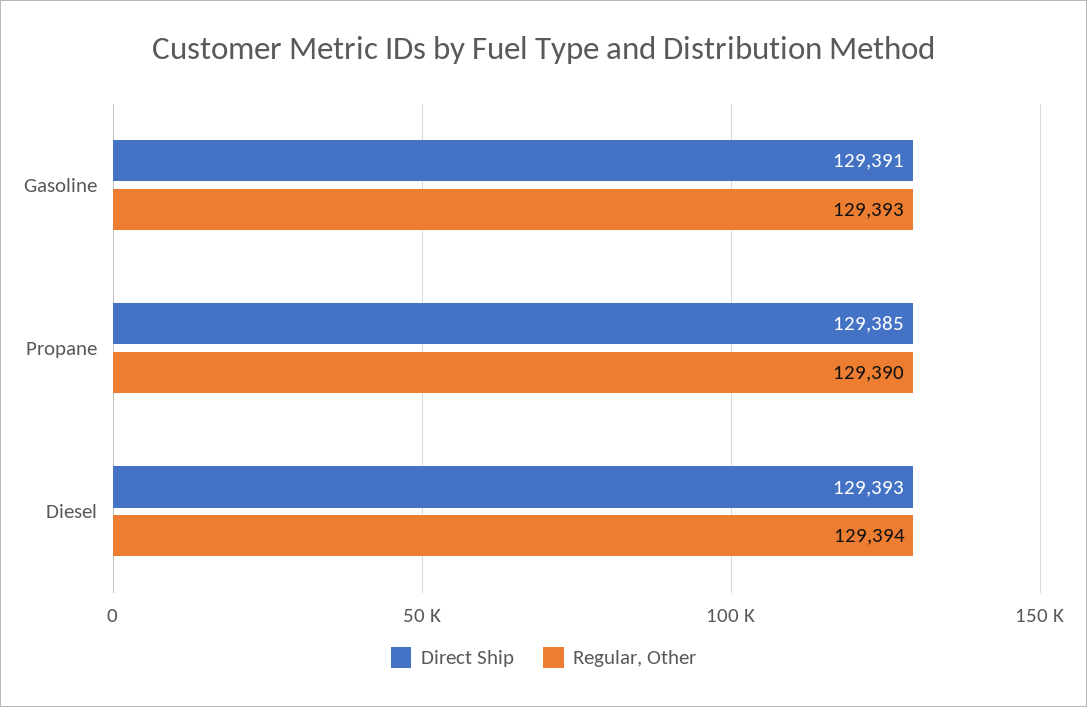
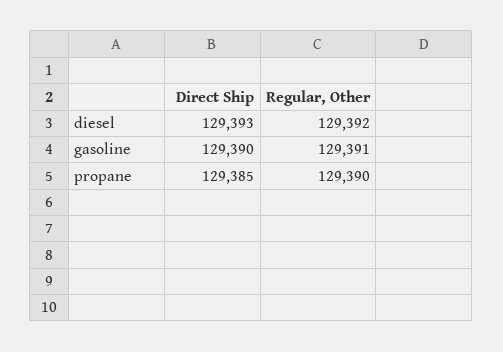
  {
    "Direct Ship": {
-     "Gasoline": 129391,
+     "Gasoline": 129390,
      "Propane": 129385,
      "Diesel": 129393
    },
    "Regular, Other": {
-     "Gasoline": 129393,
+     "Gasoline": 129391,
      "Propane": 129390,
-     "Diesel": 129394
+     "Diesel": 129392
    }
  }

